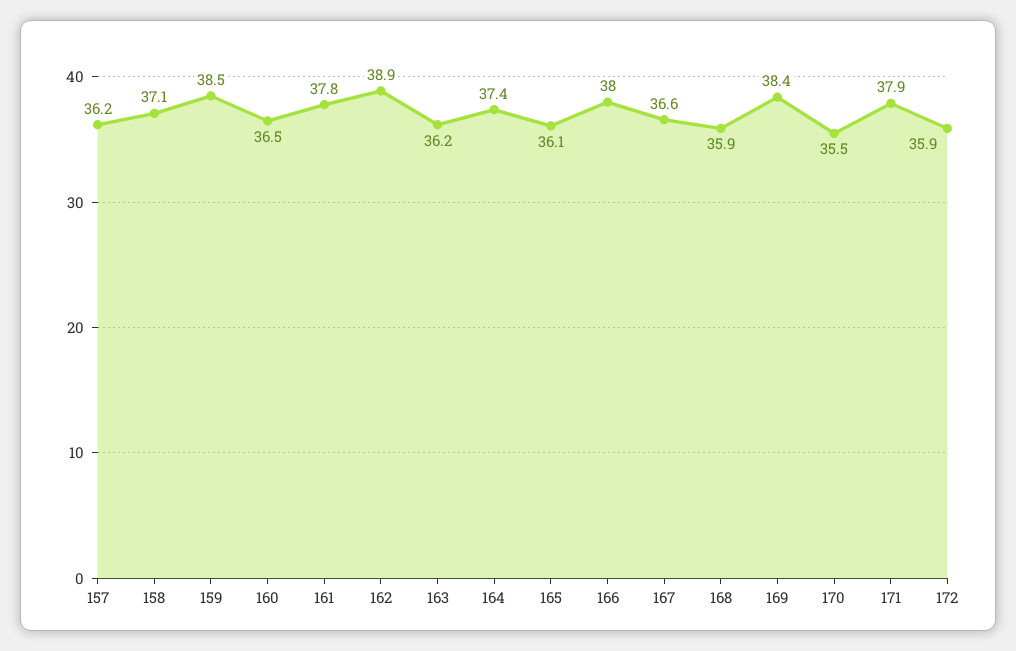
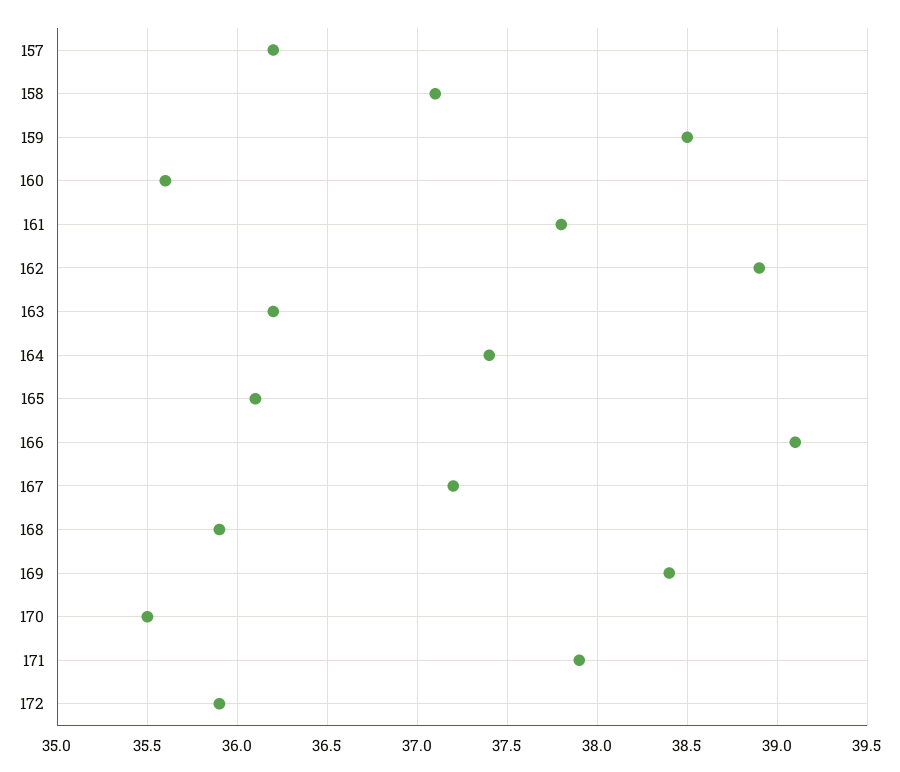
  {
    "157": 36.2,
    "158": 37.1,
    "159": 38.5,
-   "160": 36.5,
+   "160": 35.6,
    "161": 37.8,
    "162": 38.9,
    "163": 36.2,
    "164": 37.4,
    "165": 36.1,
-   "166": 38,
+   "166": 39.1,
-   "167": 36.6,
+   "167": 37.2,
    "168": 35.9,
    "169": 38.4,
    "170": 35.5,
    "171": 37.9,
    "172": 35.9
  }

